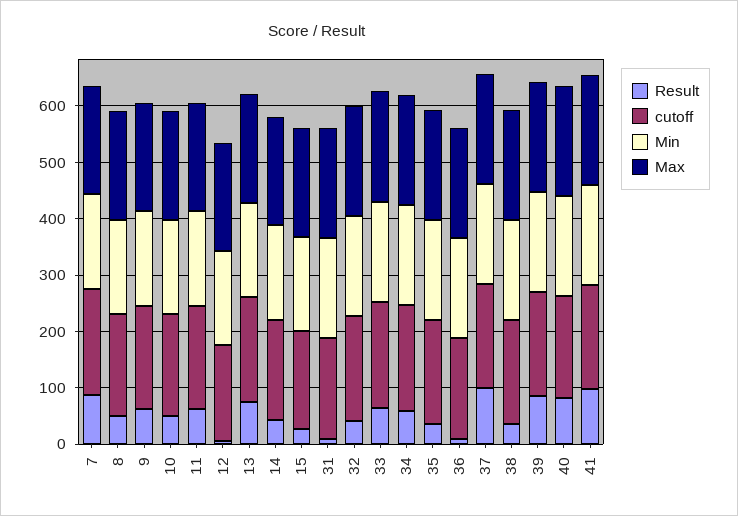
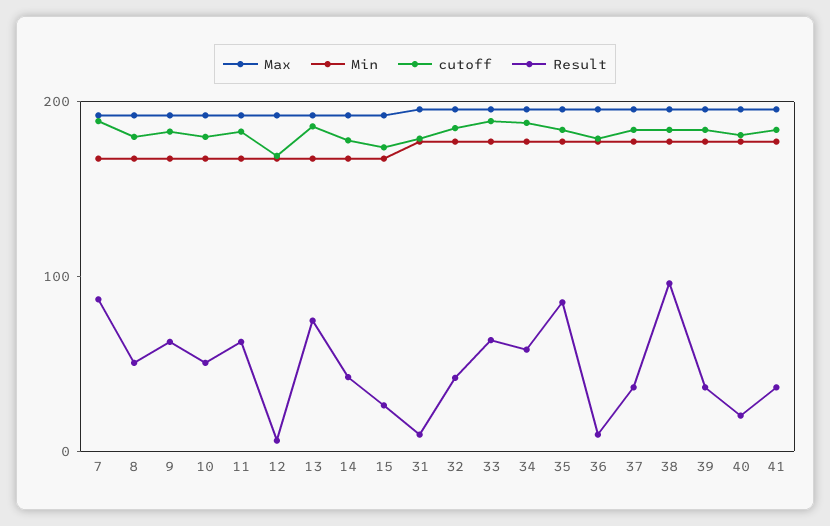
  {
    "Result": {
      "7": 80,
      "8": 60,
      "9": 60,
      "10": 60,
      "11": 60,
      "12": 0,
      "13": 80,
      "14": 40,
      "15": 20,
      "31": 0,
      "32": 40,
      "33": 60,
      "34": 60,
-     "35": 40,
+     "35": 80,
      "36": 0,
-     "37": 100,
+     "37": 40,
-     "38": 40,
+     "38": 100,
-     "39": 80,
+     "39": 40,
-     "40": 80,
+     "40": 20,
-     "41": 100
+     "41": 40
    },
    "cutoff": {
      "7": 180,
      "8": 180,
      "9": 180,
      "10": 180,
      "11": 180,
      "12": 160,
      "13": 180,
      "14": 180,
      "15": 180,
      "31": 180,
      "32": 180,
      "33": 180,
      "34": 180,
      "35": 180,
      "36": 180,
      "37": 180,
      "38": 180,
      "39": 180,
      "40": 180,
      "41": 180
    },
    "Min": {
      "7": 160,
      "8": 160,
      "9": 160,
      "10": 160,
      "11": 160,
      "12": 160,
      "13": 160,
      "14": 160,
      "15": 160,
      "31": 180,
      "32": 180,
      "33": 180,
      "34": 180,
      "35": 180,
      "36": 180,
      "37": 180,
      "38": 180,
      "39": 180,
      "40": 180,
      "41": 180
    },
    "Max": {
      "7": 200,
      "8": 200,
      "9": 200,
      "10": 200,
      "11": 200,
      "12": 200,
      "13": 200,
      "14": 200,
      "15": 200,
      "31": 200,
      "32": 200,
      "33": 200,
      "34": 200,
      "35": 200,
      "36": 200,
      "37": 200,
      "38": 200,
      "39": 200,
      "40": 200,
      "41": 200
    }
  }

